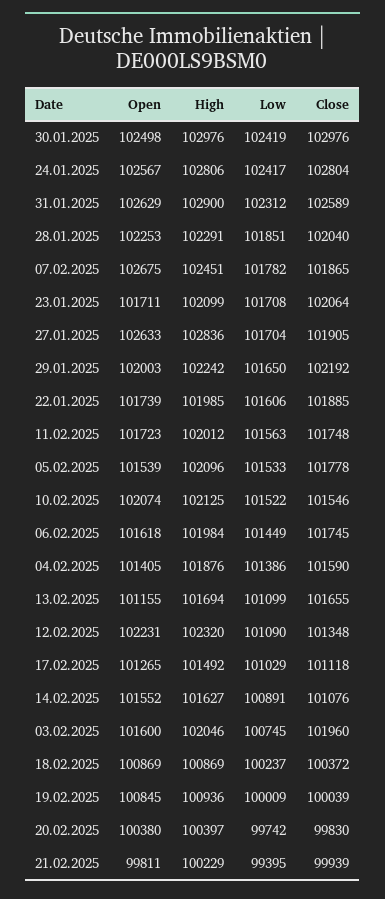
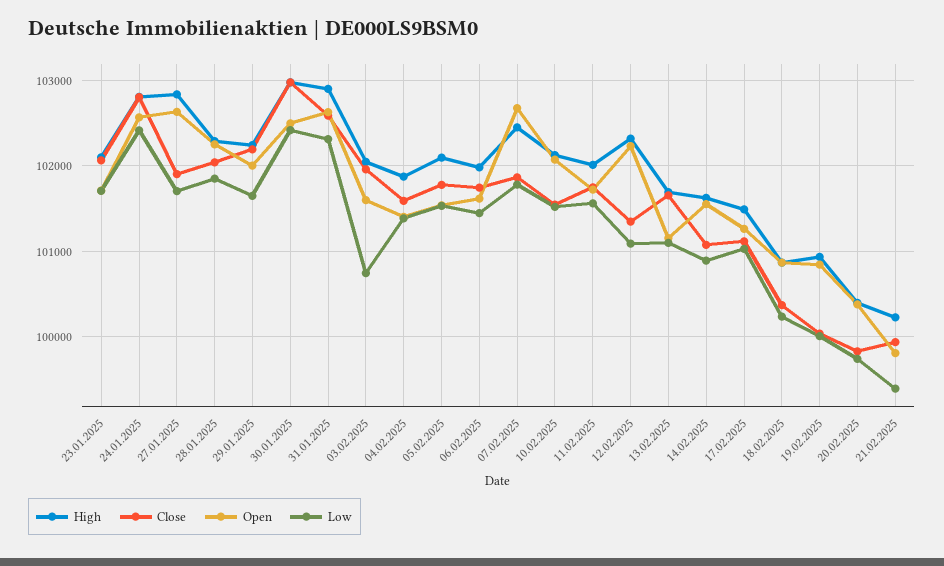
  {
    "Open": {
      "30.01.2025": 102498,
      "24.01.2025": 102567,
      "31.01.2025": 102629,
      "28.01.2025": 102253,
      "07.02.2025": 102675,
      "23.01.2025": 101711,
      "27.01.2025": 102633,
      "29.01.2025": 102003,
-     "22.01.2025": 101739,
      "11.02.2025": 101723,
      "05.02.2025": 101539,
      "10.02.2025": 102074,
      "06.02.2025": 101618,
      "04.02.2025": 101405,
      "13.02.2025": 101155,
      "12.02.2025": 102231,
      "17.02.2025": 101265,
      "14.02.2025": 101552,
      "03.02.2025": 101600,
      "18.02.2025": 100869,
      "19.02.2025": 100845,
      "20.02.2025": 100380,
      "21.02.2025": 99811
    },
    "High": {
      "30.01.2025": 102976,
      "24.01.2025": 102806,
      "31.01.2025": 102900,
      "28.01.2025": 102291,
      "07.02.2025": 102451,
      "23.01.2025": 102099,
      "27.01.2025": 102836,
      "29.01.2025": 102242,
-     "22.01.2025": 101985,
      "11.02.2025": 102012,
      "05.02.2025": 102096,
      "10.02.2025": 102125,
      "06.02.2025": 101984,
      "04.02.2025": 101876,
      "13.02.2025": 101694,
      "12.02.2025": 102320,
      "17.02.2025": 101492,
      "14.02.2025": 101627,
      "03.02.2025": 102046,
      "18.02.2025": 100869,
      "19.02.2025": 100936,
      "20.02.2025": 100397,
      "21.02.2025": 100229
    },
    "Low": {
      "30.01.2025": 102419,
      "24.01.2025": 102417,
      "31.01.2025": 102312,
      "28.01.2025": 101851,
      "07.02.2025": 101782,
      "23.01.2025": 101708,
      "27.01.2025": 101704,
      "29.01.2025": 101650,
-     "22.01.2025": 101606,
      "11.02.2025": 101563,
      "05.02.2025": 101533,
      "10.02.2025": 101522,
      "06.02.2025": 101449,
      "04.02.2025": 101386,
      "13.02.2025": 101099,
      "12.02.2025": 101090,
      "17.02.2025": 101029,
      "14.02.2025": 100891,
      "03.02.2025": 100745,
      "18.02.2025": 100237,
      "19.02.2025": 100009,
      "20.02.2025": 99742,
      "21.02.2025": 99395
    },
    "Close": {
      "30.01.2025": 102976,
      "24.01.2025": 102804,
      "31.01.2025": 102589,
      "28.01.2025": 102040,
      "07.02.2025": 101865,
      "23.01.2025": 102064,
      "27.01.2025": 101905,
      "29.01.2025": 102192,
-     "22.01.2025": 101885,
      "11.02.2025": 101748,
      "05.02.2025": 101778,
      "10.02.2025": 101546,
      "06.02.2025": 101745,
      "04.02.2025": 101590,
      "13.02.2025": 101655,
      "12.02.2025": 101348,
      "17.02.2025": 101118,
      "14.02.2025": 101076,
      "03.02.2025": 101960,
      "18.02.2025": 100372,
      "19.02.2025": 100039,
      "20.02.2025": 99830,
      "21.02.2025": 99939
    }
  }

